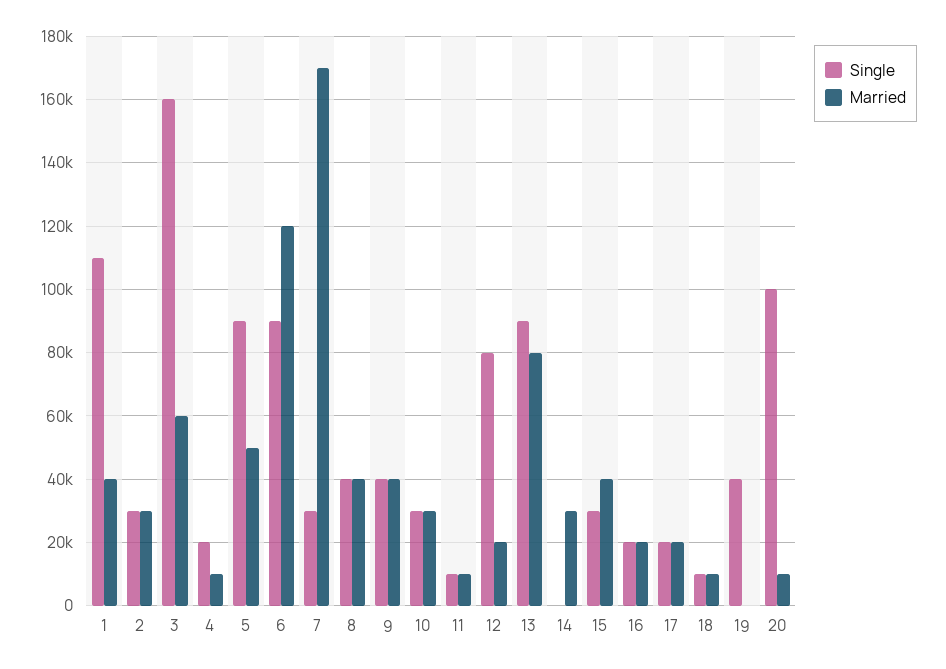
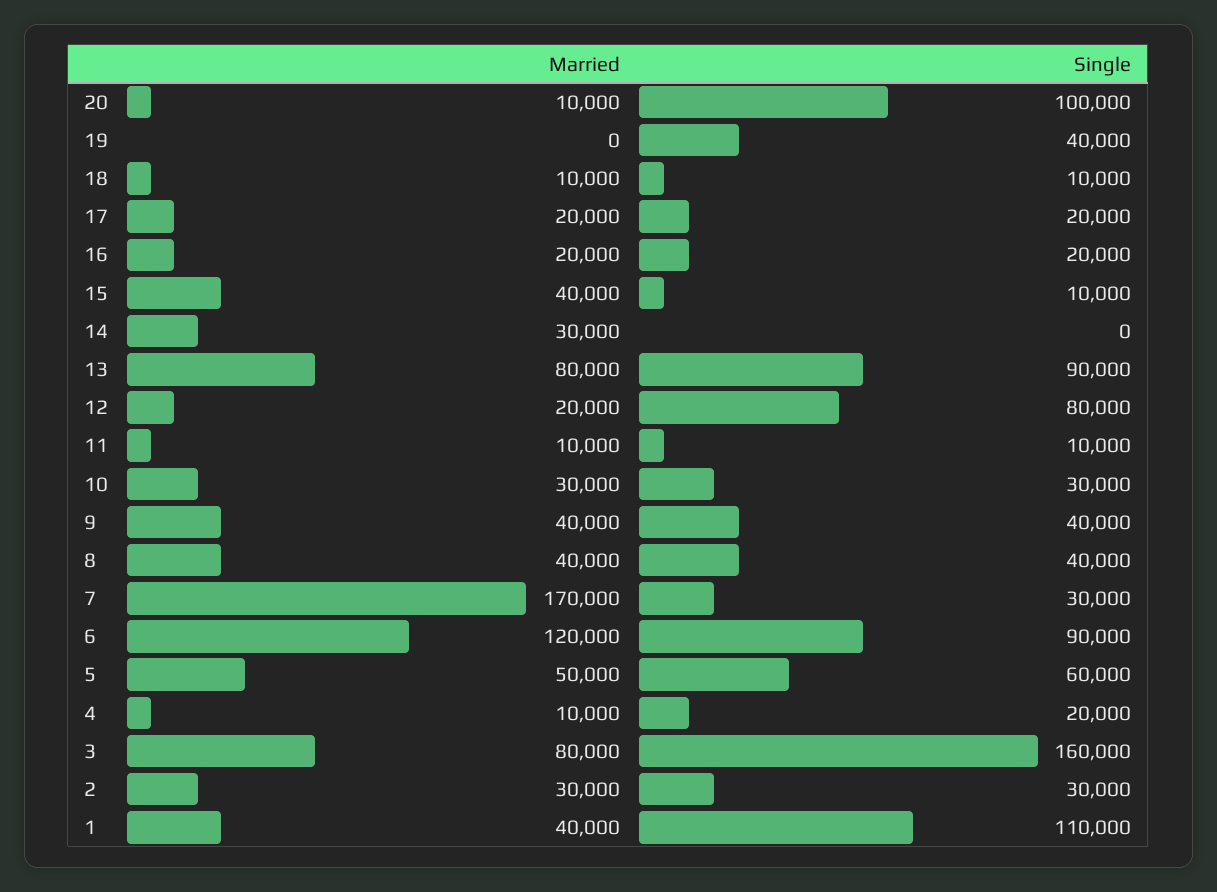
  {
    "Single": {
      "1": 110000,
      "2": 30000,
      "3": 160000,
      "4": 20000,
-     "5": 90000,
+     "5": 60000,
      "6": 90000,
      "7": 30000,
      "8": 40000,
      "9": 40000,
      "10": 30000,
      "11": 10000,
      "12": 80000,
      "13": 90000,
      "14": 0,
-     "15": 30000,
+     "15": 10000,
      "16": 20000,
      "17": 20000,
      "18": 10000,
      "19": 40000,
      "20": 100000
    },
    "Married": {
      "1": 40000,
      "2": 30000,
-     "3": 60000,
+     "3": 80000,
      "4": 10000,
      "5": 50000,
      "6": 120000,
      "7": 170000,
      "8": 40000,
      "9": 40000,
      "10": 30000,
      "11": 10000,
      "12": 20000,
      "13": 80000,
      "14": 30000,
      "15": 40000,
      "16": 20000,
      "17": 20000,
      "18": 10000,
      "19": 0,
      "20": 10000
    }
  }

